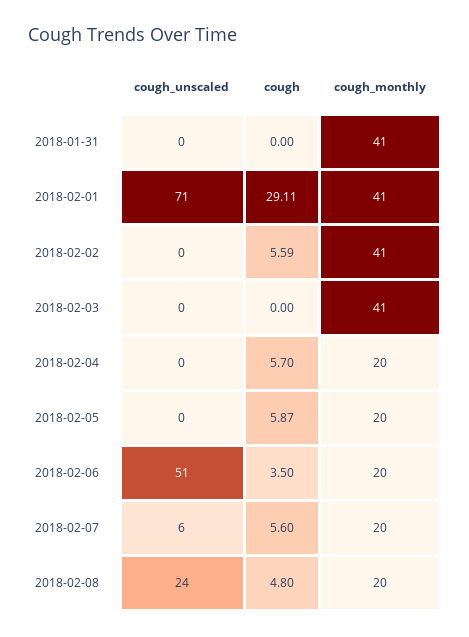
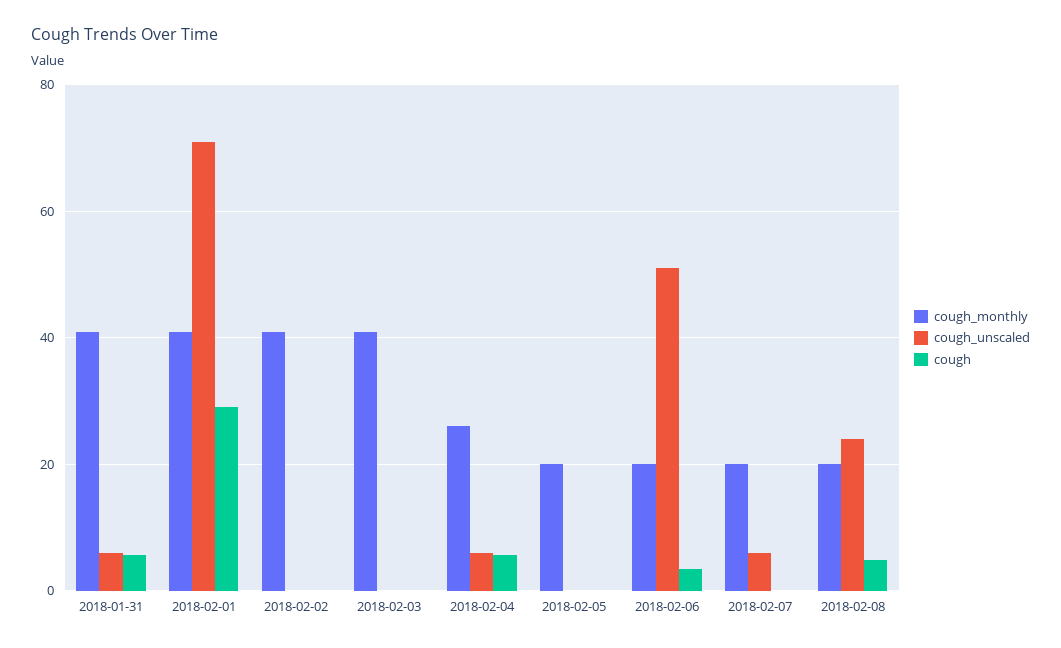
  {
    "cough_unscaled": {
-     "2018-01-31": 0,
+     "2018-01-31": 6,
      "2018-02-01": 71,
      "2018-02-02": 0,
      "2018-02-03": 0,
-     "2018-02-04": 0,
+     "2018-02-04": 6,
      "2018-02-05": 0,
      "2018-02-06": 51,
      "2018-02-07": 6,
      "2018-02-08": 24
    },
    "cough": {
-     "2018-01-31": 0,
+     "2018-01-31": 6,
      "2018-02-01": 29.11,
-     "2018-02-02": 5.59,
+     "2018-02-02": 0,
      "2018-02-03": 0,
      "2018-02-04": 5.7,
-     "2018-02-05": 5.87,
+     "2018-02-05": 0,
      "2018-02-06": 3.5,
-     "2018-02-07": 5.6,
+     "2018-02-07": 0,
      "2018-02-08": 4.8
    },
    "cough_monthly": {
      "2018-01-31": 41,
      "2018-02-01": 41,
      "2018-02-02": 41,
      "2018-02-03": 41,
-     "2018-02-04": 20,
+     "2018-02-04": 26,
      "2018-02-05": 20,
      "2018-02-06": 20,
      "2018-02-07": 20,
      "2018-02-08": 20
    }
  }

